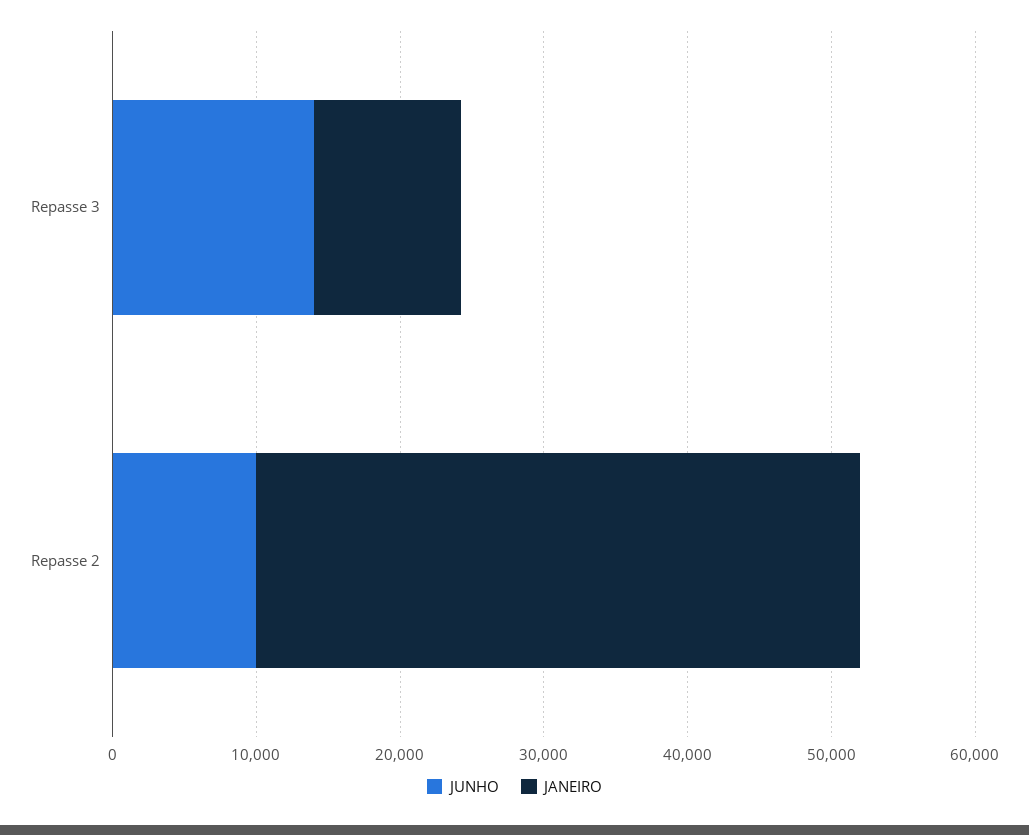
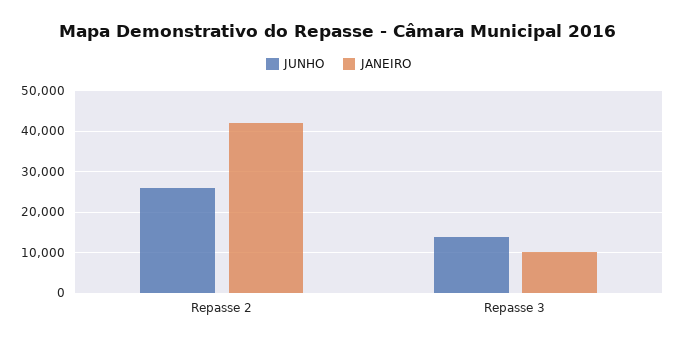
  {
    "JUNHO": {
      "Repasse 3": 14000,
-     "Repasse 2": 10000
+     "Repasse 2": 26000
    },
    "JANEIRO": {
      "Repasse 3": 10000,
      "Repasse 2": 42000
    }
  }

